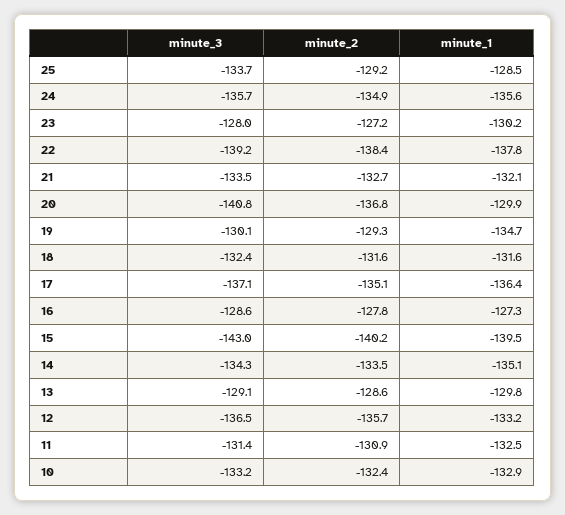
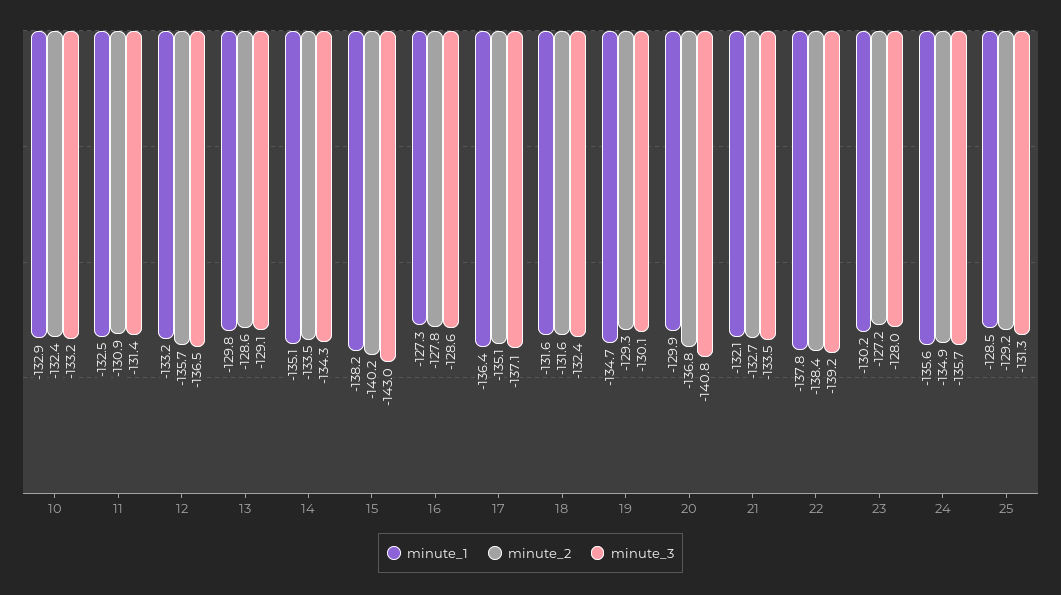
  {
    "minute_3": {
-     "25": -133.7,
+     "25": -131.3,
      "24": -135.7,
      "23": -128,
      "22": -139.2,
      "21": -133.5,
      "20": -140.8,
      "19": -130.1,
      "18": -132.4,
      "17": -137.1,
      "16": -128.6,
      "15": -143,
      "14": -134.3,
      "13": -129.1,
      "12": -136.5,
      "11": -131.4,
      "10": -133.2
    },
    "minute_2": {
      "25": -129.2,
      "24": -134.9,
      "23": -127.2,
      "22": -138.4,
      "21": -132.7,
      "20": -136.8,
      "19": -129.3,
      "18": -131.6,
      "17": -135.1,
      "16": -127.8,
      "15": -140.2,
      "14": -133.5,
      "13": -128.6,
      "12": -135.7,
      "11": -130.9,
      "10": -132.4
    },
    "minute_1": {
      "25": -128.5,
      "24": -135.6,
      "23": -130.2,
      "22": -137.8,
      "21": -132.1,
      "20": -129.9,
      "19": -134.7,
      "18": -131.6,
      "17": -136.4,
      "16": -127.3,
-     "15": -139.5,
+     "15": -138.2,
      "14": -135.1,
      "13": -129.8,
      "12": -133.2,
      "11": -132.5,
      "10": -132.9
    }
  }

